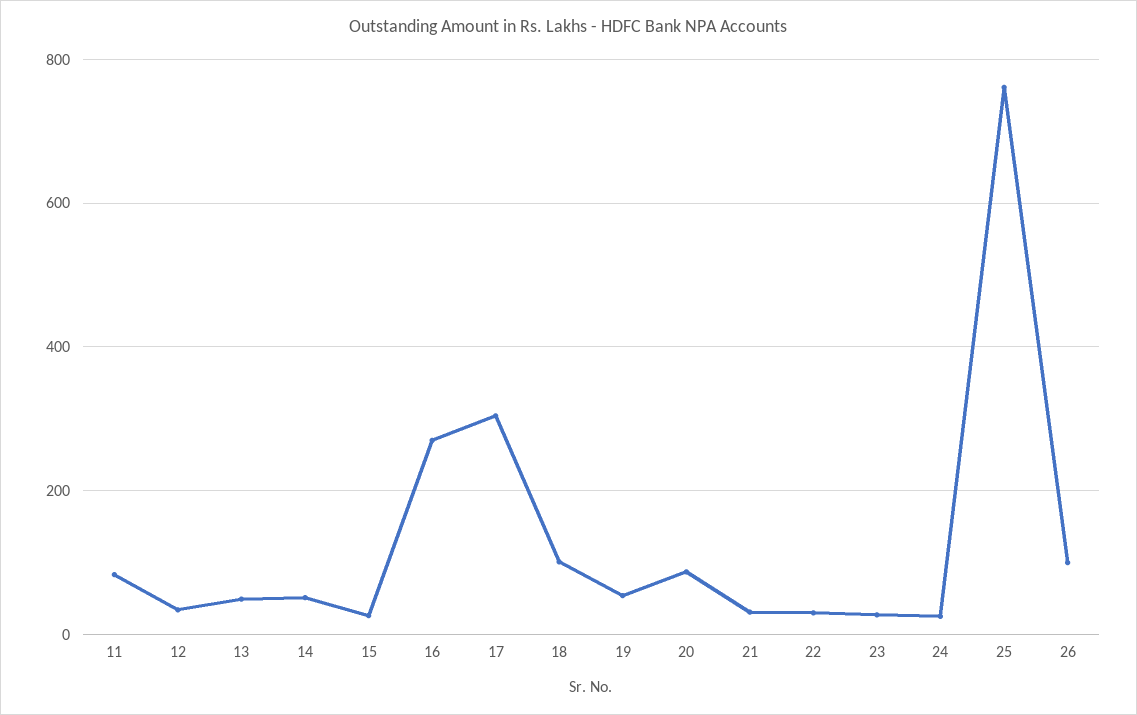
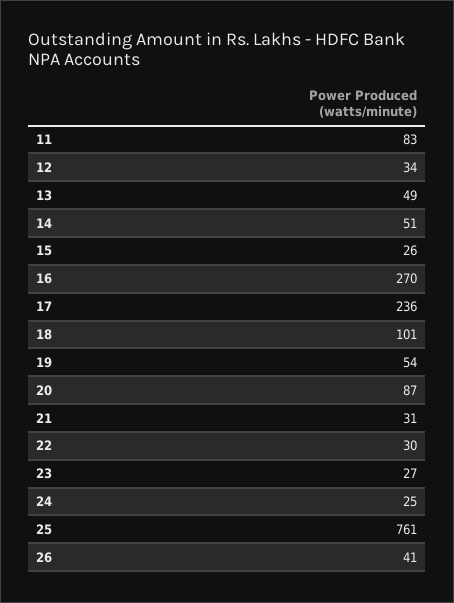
  {
    "11": 83,
    "12": 34,
    "13": 49,
    "14": 51,
    "15": 26,
    "16": 270,
-   "17": 300,
+   "17": 236,
    "18": 101,
    "19": 54,
    "20": 87,
    "21": 31,
    "22": 30,
    "23": 27,
    "24": 25,
    "25": 761,
-   "26": 100
+   "26": 41
  }

